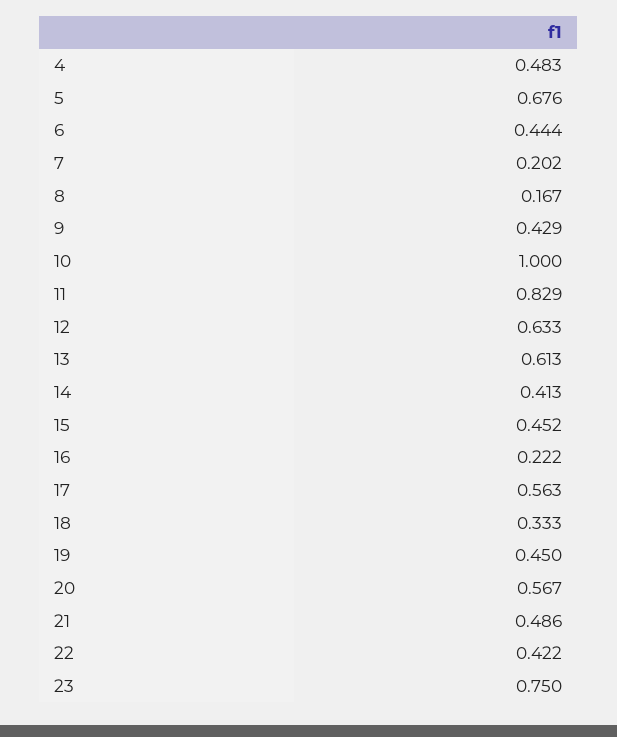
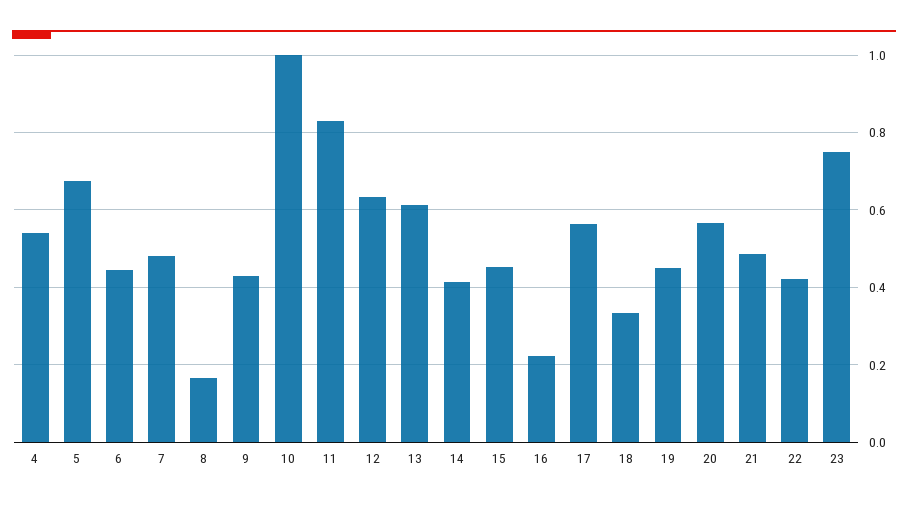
  {
-   "4": 0.483,
+   "4": 0.54,
    "5": 0.676,
    "6": 0.444,
-   "7": 0.202,
+   "7": 0.48,
    "8": 0.167,
    "9": 0.429,
    "10": 1,
    "11": 0.829,
    "12": 0.633,
    "13": 0.613,
    "14": 0.413,
    "15": 0.452,
    "16": 0.222,
    "17": 0.563,
    "18": 0.333,
    "19": 0.45,
    "20": 0.567,
    "21": 0.486,
    "22": 0.422,
    "23": 0.75
  }

